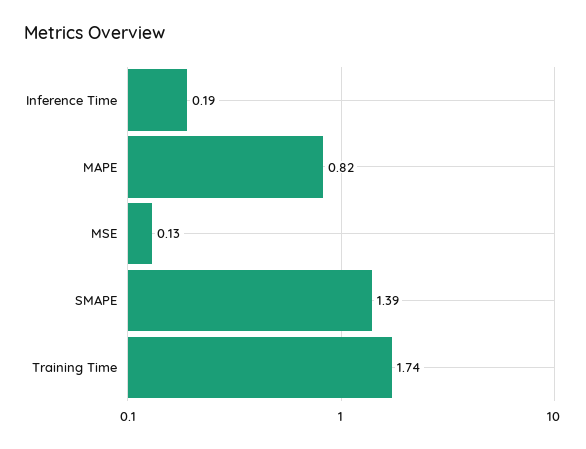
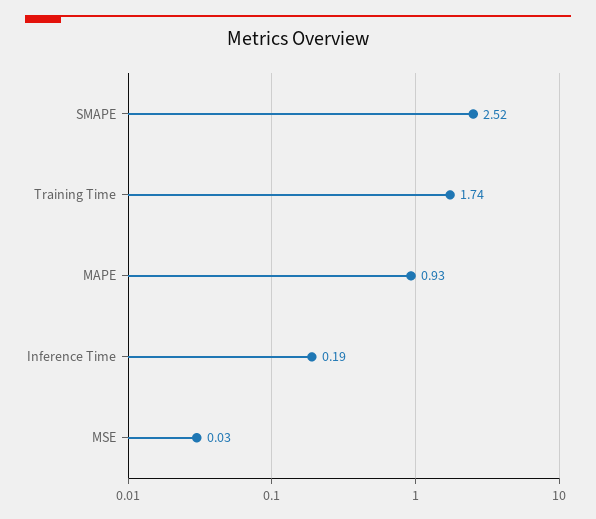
  {
    "Inference Time": 0.19,
-   "MAPE": 0.82,
+   "MAPE": 0.93,
-   "MSE": 0.13,
+   "MSE": 0.03,
-   "SMAPE": 1.39,
+   "SMAPE": 2.52,
    "Training Time": 1.74
  }

